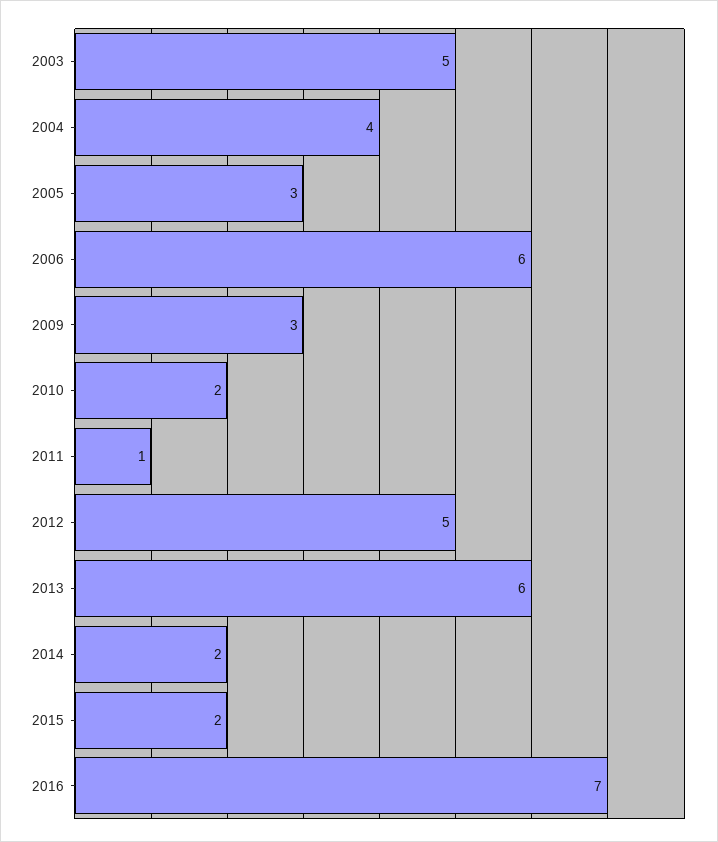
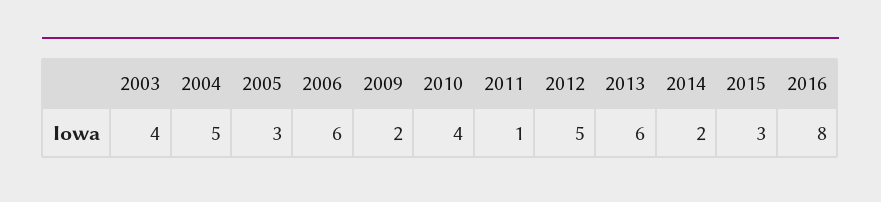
  {
-   "2003": 5,
+   "2003": 4,
-   "2004": 4,
+   "2004": 5,
    "2005": 3,
    "2006": 6,
-   "2009": 3,
+   "2009": 2,
-   "2010": 2,
+   "2010": 4,
    "2011": 1,
    "2012": 5,
    "2013": 6,
    "2014": 2,
-   "2015": 2,
+   "2015": 3,
-   "2016": 7
+   "2016": 8
  }

